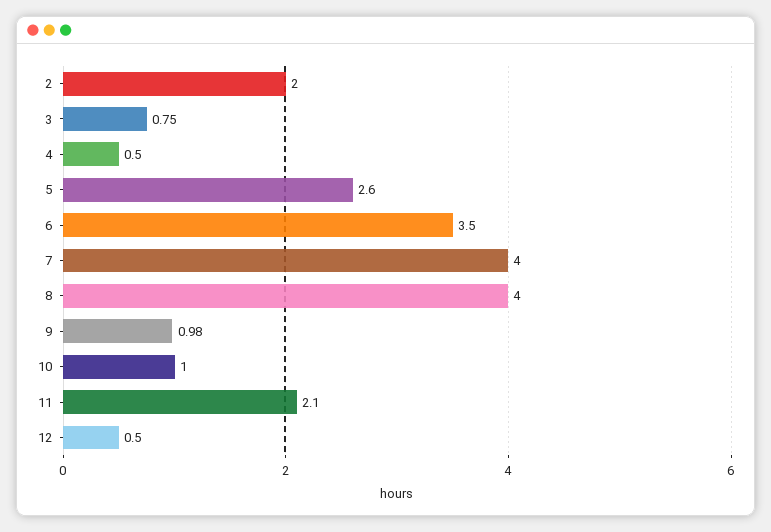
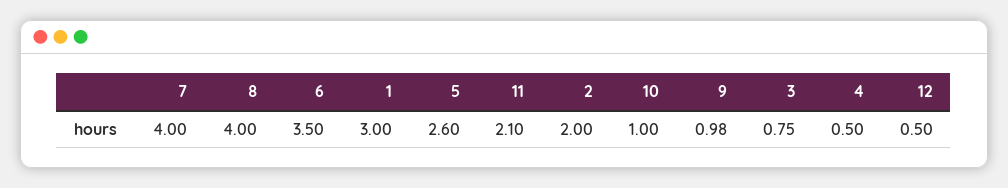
  {
    "2": 2,
    "3": 0.75,
    "4": 0.5,
    "5": 2.6,
    "6": 3.5,
    "7": 4,
    "8": 4,
    "9": 0.98,
    "10": 1,
    "11": 2.1,
-   "12": 0.5
+   "12": 0.5,
+   "1": 3
  }

